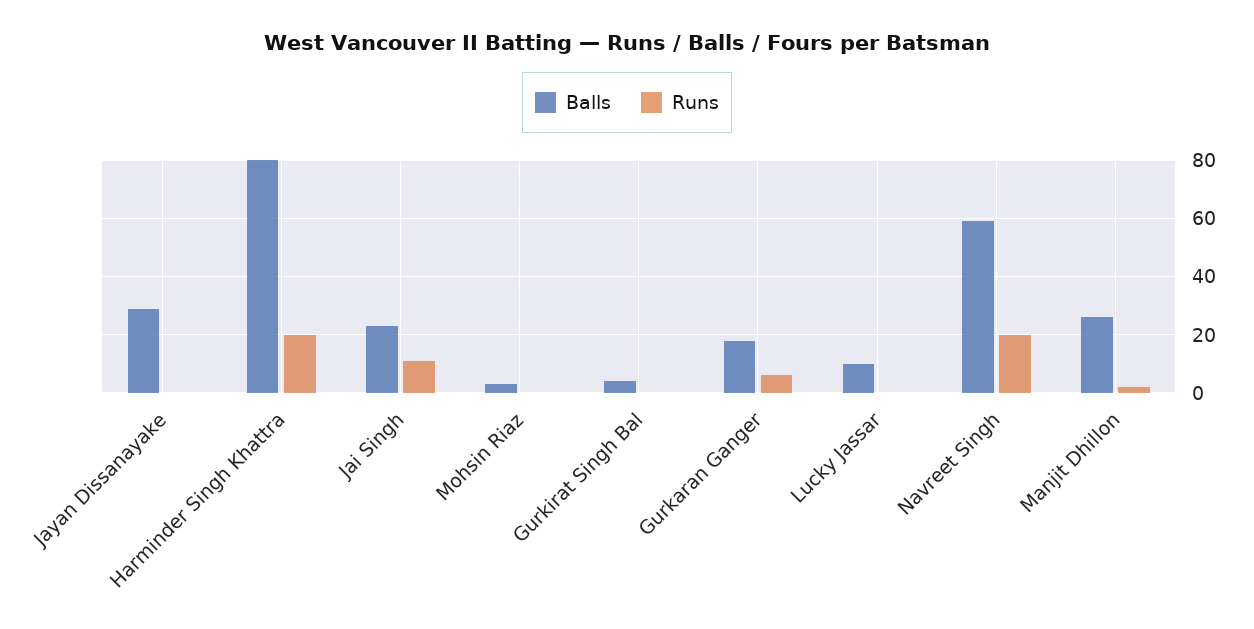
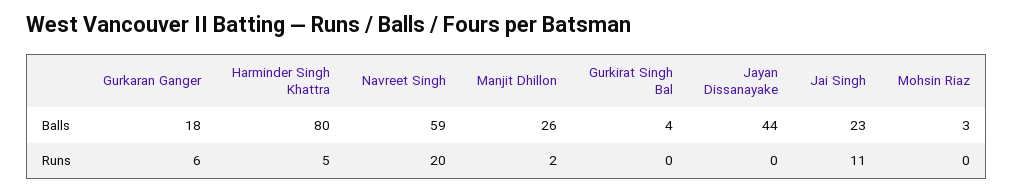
  {
    "Balls": {
-     "Jayan Dissanayake": 30,
+     "Jayan Dissanayake": 44,
      "Harminder Singh Khattra": 80,
      "Jai Singh": 23,
      "Mohsin Riaz": 3,
      "Gurkirat Singh Bal": 4,
      "Gurkaran Ganger": 18,
-     "Lucky Jassar": 10,
      "Navreet Singh": 59,
      "Manjit Dhillon": 26
    },
    "Runs": {
      "Jayan Dissanayake": 0,
-     "Harminder Singh Khattra": 20,
+     "Harminder Singh Khattra": 5,
      "Jai Singh": 11,
      "Mohsin Riaz": 0,
      "Gurkirat Singh Bal": 0,
      "Gurkaran Ganger": 6,
-     "Lucky Jassar": 0,
      "Navreet Singh": 20,
      "Manjit Dhillon": 2
    }
  }

